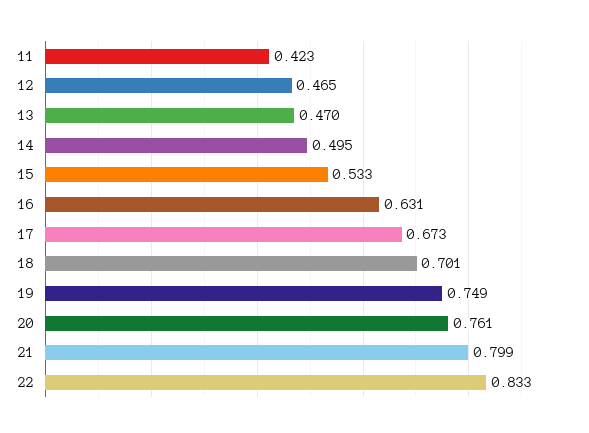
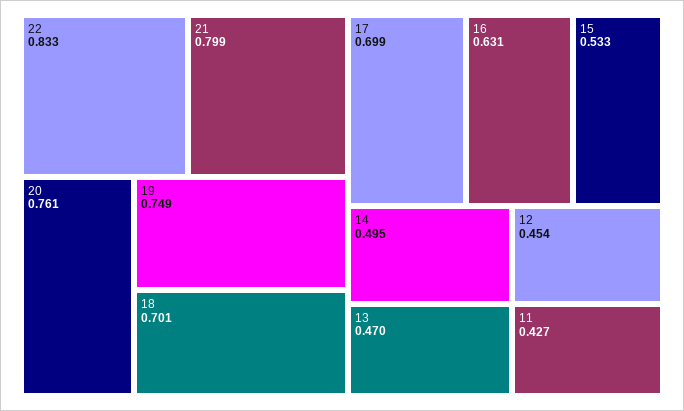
  {
-   "11": 0.423,
+   "11": 0.427,
-   "12": 0.465,
+   "12": 0.454,
    "13": 0.47,
    "14": 0.495,
    "15": 0.533,
    "16": 0.631,
-   "17": 0.673,
+   "17": 0.699,
    "18": 0.701,
    "19": 0.749,
    "20": 0.761,
    "21": 0.799,
    "22": 0.833
  }

